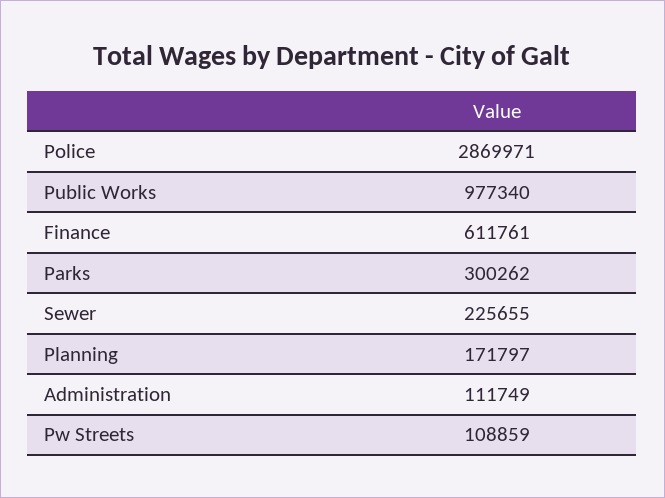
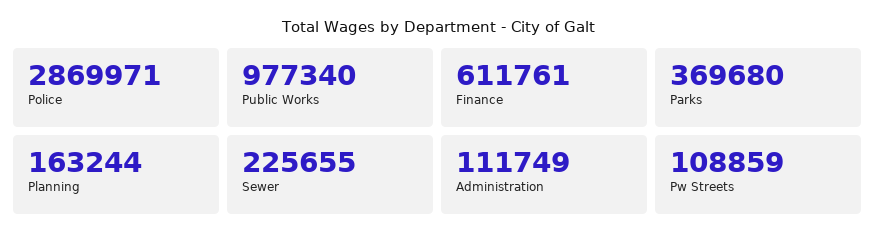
  {
    "Police": 2869971,
    "Public Works": 977340,
    "Finance": 611761,
-   "Parks": 300262,
+   "Parks": 369680,
    "Sewer": 225655,
-   "Planning": 171797,
+   "Planning": 163244,
    "Administration": 111749,
    "Pw Streets": 108859
  }

